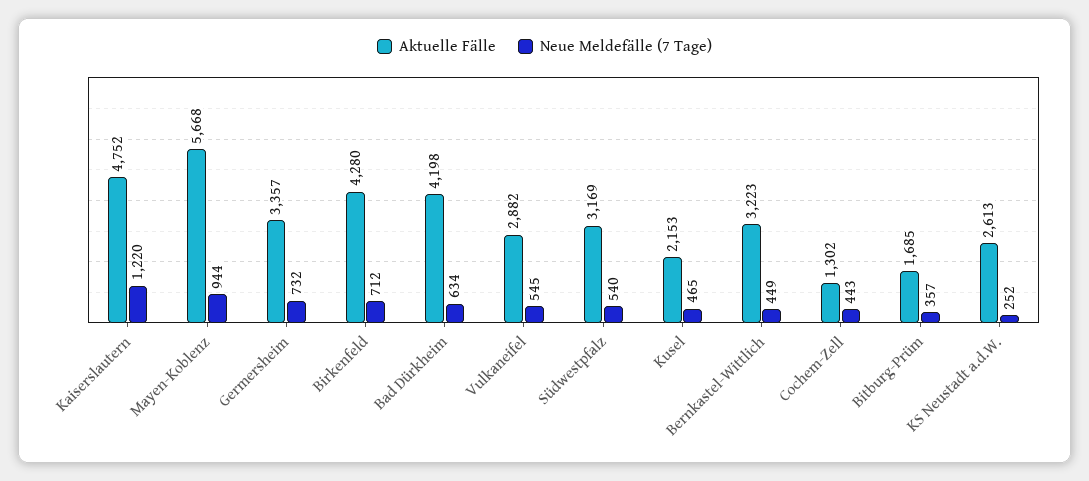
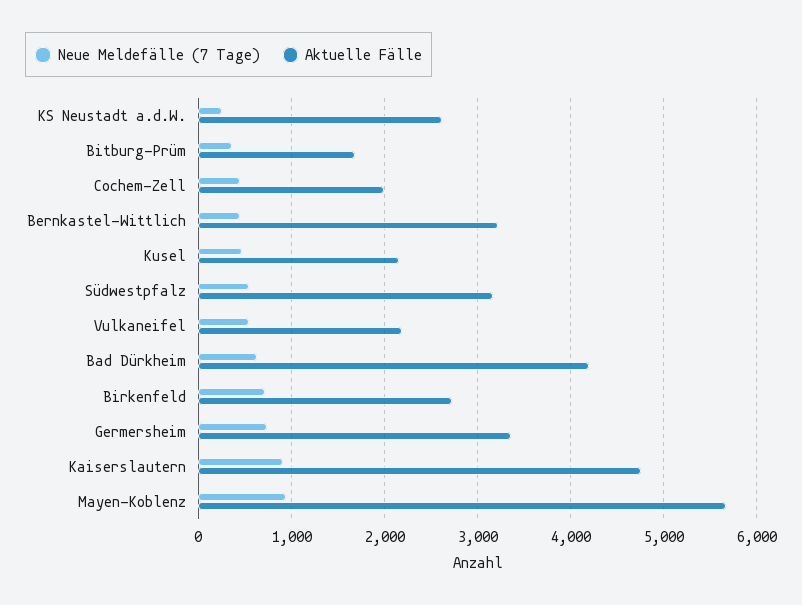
  {
    "Aktuelle Fälle": {
      "Kaiserslautern": 4752,
      "Mayen-Koblenz": 5668,
      "Germersheim": 3357,
-     "Birkenfeld": 4280,
+     "Birkenfeld": 2700,
      "Bad Dürkheim": 4198,
-     "Vulkaneifel": 2882,
+     "Vulkaneifel": 2200,
      "Südwestpfalz": 3169,
      "Kusel": 2153,
      "Bernkastel-Wittlich": 3223,
-     "Cochem-Zell": 1302,
+     "Cochem-Zell": 2000,
      "Bitburg-Prüm": 1685,
      "KS Neustadt a.d.W.": 2613
    },
    "Neue Meldefälle (7 Tage)": {
-     "Kaiserslautern": 1220,
+     "Kaiserslautern": 900,
      "Mayen-Koblenz": 944,
      "Germersheim": 732,
      "Birkenfeld": 712,
      "Bad Dürkheim": 634,
      "Vulkaneifel": 545,
      "Südwestpfalz": 540,
      "Kusel": 465,
      "Bernkastel-Wittlich": 449,
      "Cochem-Zell": 443,
      "Bitburg-Prüm": 357,
      "KS Neustadt a.d.W.": 252
    }
  }

